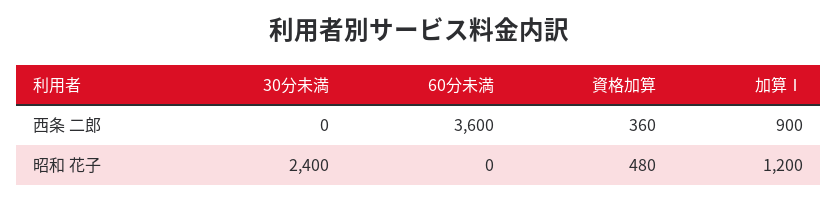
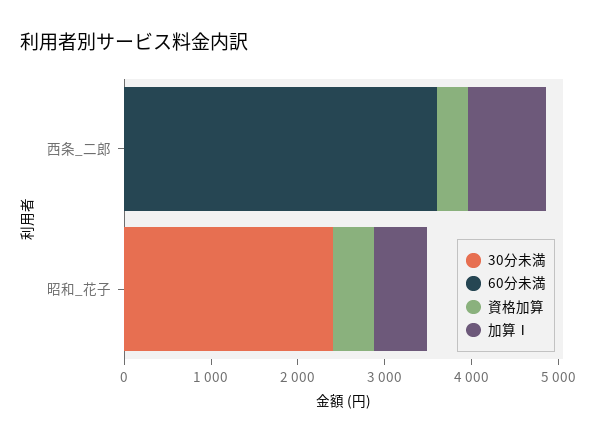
  {
    "30分未満": {
      "西条 二郎": 0,
      "昭和 花子": 2400
    },
    "60分未満": {
      "西条 二郎": 3600,
      "昭和 花子": 0
    },
    "資格加算": {
      "西条 二郎": 360,
      "昭和 花子": 480
    },
    "加算Ⅰ": {
      "西条 二郎": 900,
-     "昭和 花子": 1200
+     "昭和 花子": 600
    }
  }

